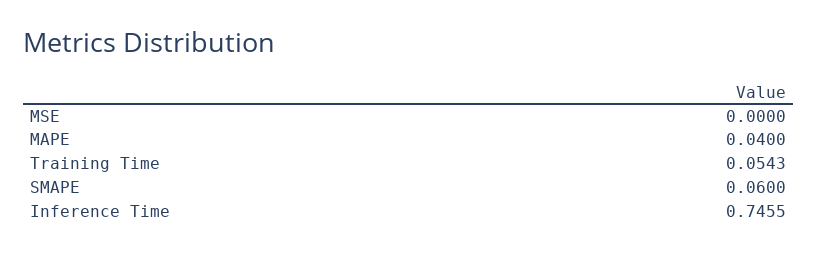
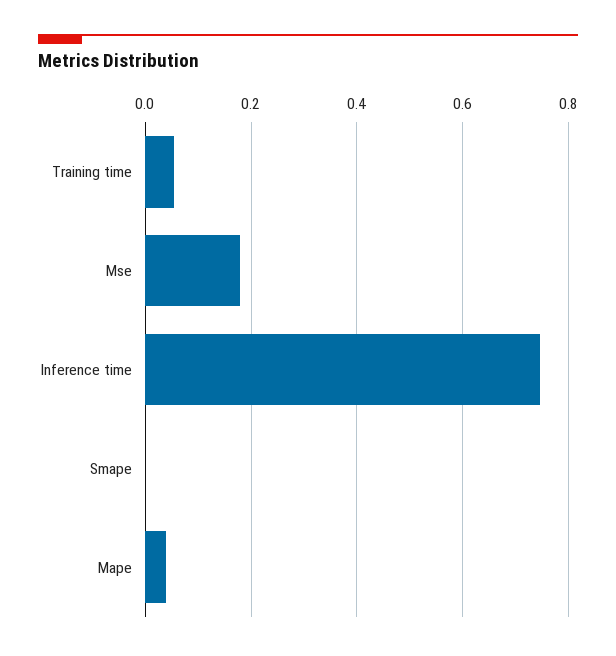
  {
-   "MSE": 0,
+   "MSE": 0.18,
    "MAPE": 0.04,
    "Training Time": 0.0543,
-   "SMAPE": 0.06,
+   "SMAPE": 0,
    "Inference Time": 0.7455
  }

